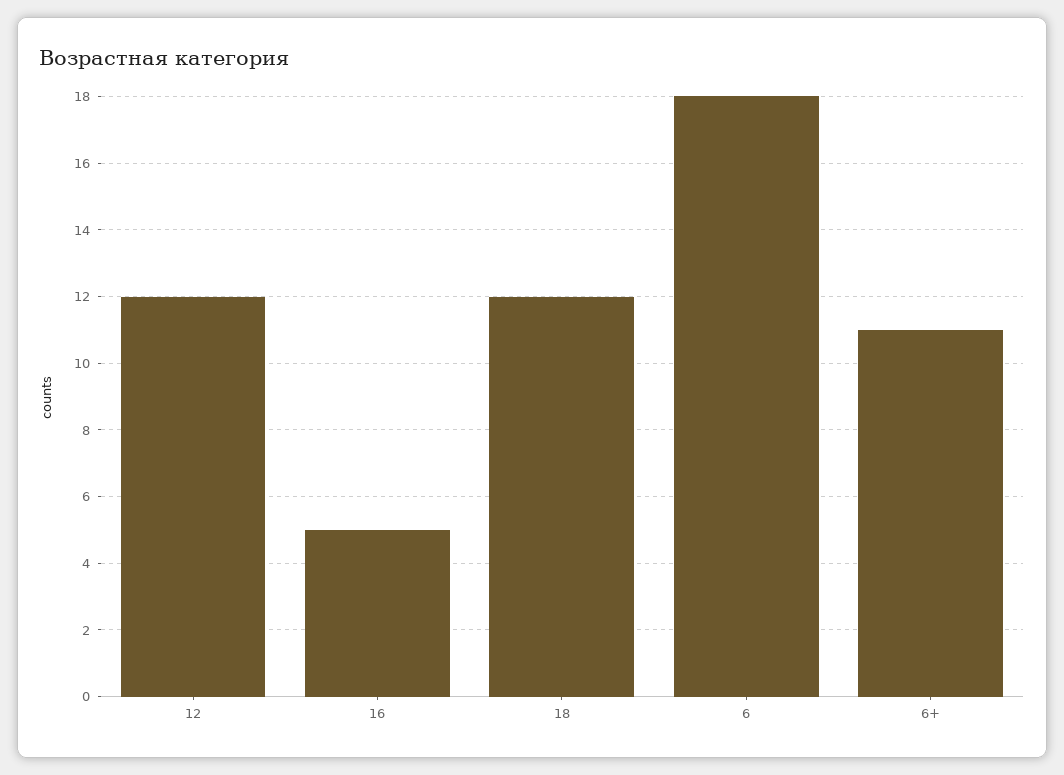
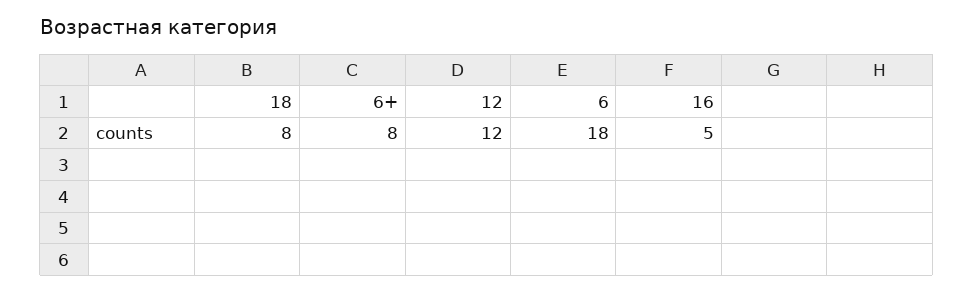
  {
    "12": 12,
    "16": 5,
-   "18": 12,
+   "18": 8,
    "6": 18,
-   "6+": 11
+   "6+": 8
  }

